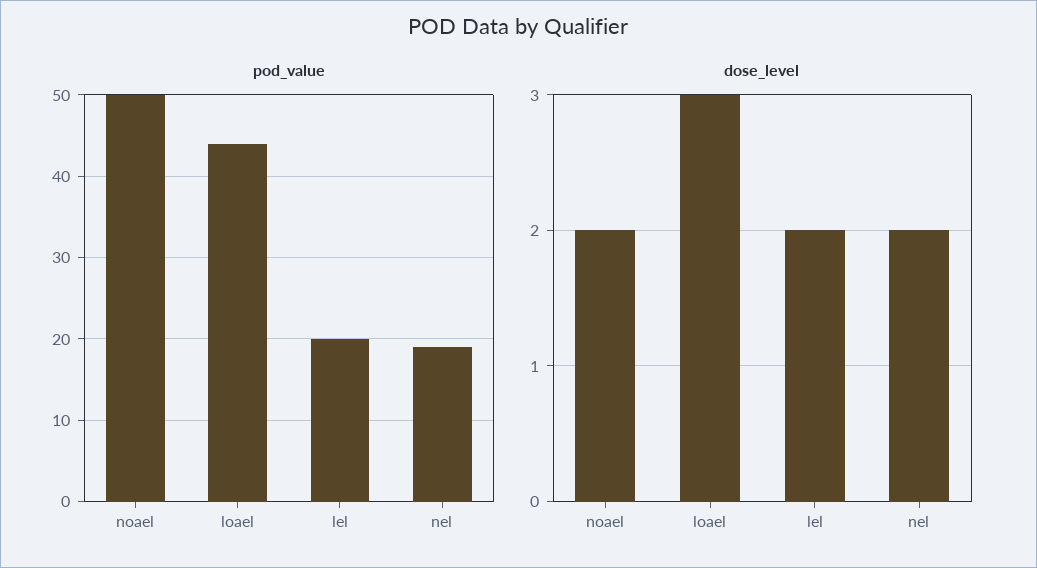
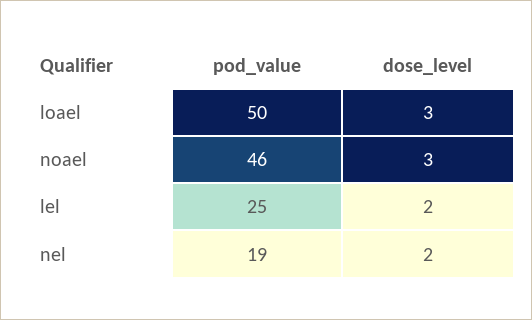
  {
    "pod_value": {
-     "noael": 50,
+     "noael": 46,
-     "loael": 44,
+     "loael": 50,
-     "lel": 20,
+     "lel": 25,
      "nel": 19
    },
    "dose_level": {
-     "noael": 2,
+     "noael": 3,
      "loael": 3,
      "lel": 2,
      "nel": 2
    }
  }

